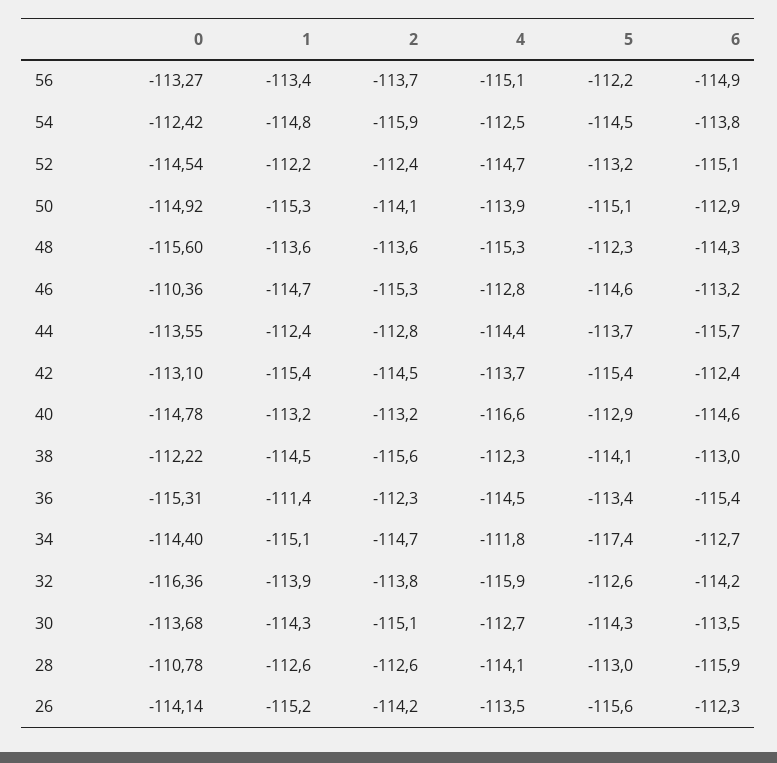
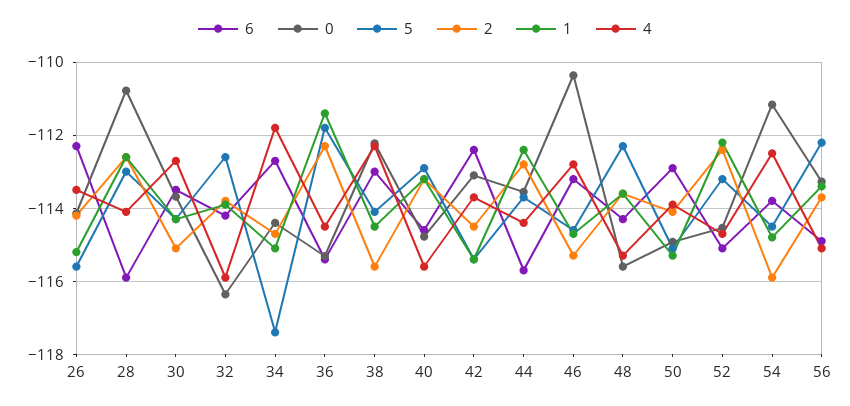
  {
    "0": {
      "56": -113.27,
-     "54": -112.42,
+     "54": -111.2,
      "52": -114.54,
      "50": -114.92,
      "48": -115.6,
      "46": -110.36,
      "44": -113.55,
      "42": -113.1,
      "40": -114.78,
      "38": -112.22,
      "36": -115.31,
      "34": -114.4,
      "32": -116.36,
      "30": -113.68,
      "28": -110.78,
      "26": -114.14
    },
    "1": {
      "56": -113.4,
      "54": -114.8,
      "52": -112.2,
      "50": -115.3,
      "48": -113.6,
      "46": -114.7,
      "44": -112.4,
      "42": -115.4,
      "40": -113.2,
      "38": -114.5,
      "36": -111.4,
      "34": -115.1,
      "32": -113.9,
      "30": -114.3,
      "28": -112.6,
      "26": -115.2
    },
    "2": {
      "56": -113.7,
      "54": -115.9,
      "52": -112.4,
      "50": -114.1,
      "48": -113.6,
      "46": -115.3,
      "44": -112.8,
      "42": -114.5,
      "40": -113.2,
      "38": -115.6,
      "36": -112.3,
      "34": -114.7,
      "32": -113.8,
      "30": -115.1,
      "28": -112.6,
      "26": -114.2
    },
    "4": {
      "56": -115.1,
      "54": -112.5,
      "52": -114.7,
      "50": -113.9,
      "48": -115.3,
      "46": -112.8,
      "44": -114.4,
      "42": -113.7,
-     "40": -116.6,
+     "40": -115.6,
      "38": -112.3,
      "36": -114.5,
      "34": -111.8,
      "32": -115.9,
      "30": -112.7,
      "28": -114.1,
      "26": -113.5
    },
    "5": {
      "56": -112.2,
      "54": -114.5,
      "52": -113.2,
      "50": -115.1,
      "48": -112.3,
      "46": -114.6,
      "44": -113.7,
      "42": -115.4,
      "40": -112.9,
      "38": -114.1,
-     "36": -113.4,
+     "36": -111.8,
      "34": -117.4,
      "32": -112.6,
      "30": -114.3,
      "28": -113,
      "26": -115.6
    },
    "6": {
      "56": -114.9,
      "54": -113.8,
      "52": -115.1,
      "50": -112.9,
      "48": -114.3,
      "46": -113.2,
      "44": -115.7,
      "42": -112.4,
      "40": -114.6,
      "38": -113,
      "36": -115.4,
      "34": -112.7,
      "32": -114.2,
      "30": -113.5,
      "28": -115.9,
      "26": -112.3
    }
  }

